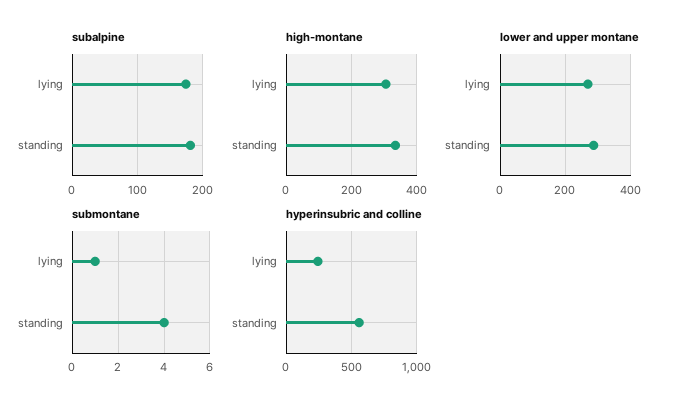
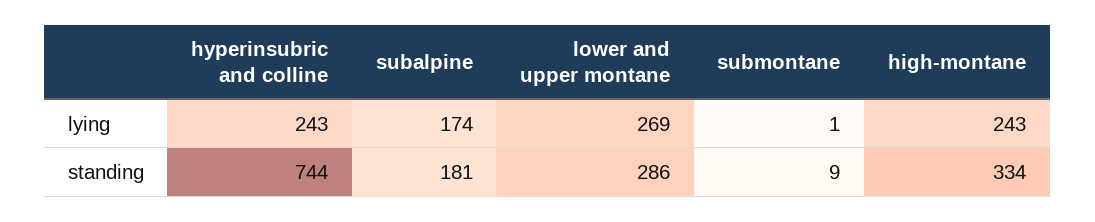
  {
    "subalpine": {
      "lying": 174,
      "standing": 181
    },
    "high-montane": {
-     "lying": 300,
+     "lying": 243,
      "standing": 334
    },
    "lower and upper montane": {
      "lying": 269,
      "standing": 286
    },
    "submontane": {
      "lying": 1,
-     "standing": 4
+     "standing": 9
    },
    "hyperinsubric and colline": {
      "lying": 243,
-     "standing": 550
+     "standing": 744
    }
  }

